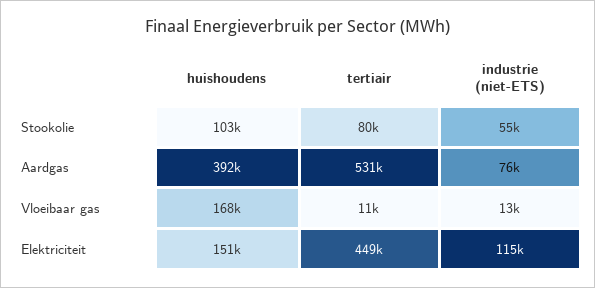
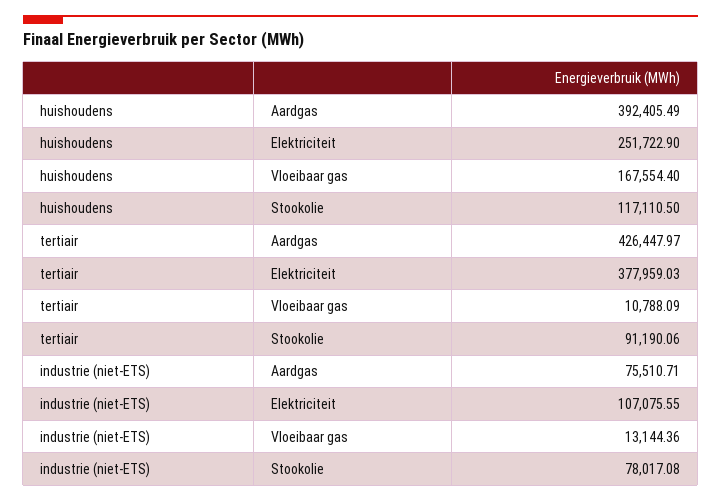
  {
    "huishoudens": {
-     "Stookolie": 103000,
+     "Stookolie": 117110.5,
      "Aardgas": 392405.49,
      "Vloeibaar gas": 167554.4,
-     "Elektriciteit": 151000
+     "Elektriciteit": 251722.9
    },
    "tertiair": {
-     "Stookolie": 80000,
+     "Stookolie": 91190.06,
-     "Aardgas": 531000,
+     "Aardgas": 426447.97,
      "Vloeibaar gas": 10788.09,
-     "Elektriciteit": 449000
+     "Elektriciteit": 377959.03
    },
    "industrie (niet-ETS)": {
-     "Stookolie": 55000,
+     "Stookolie": 78017.08,
      "Aardgas": 75510.71,
      "Vloeibaar gas": 13144.36,
-     "Elektriciteit": 115000
+     "Elektriciteit": 107075.55
    }
  }

